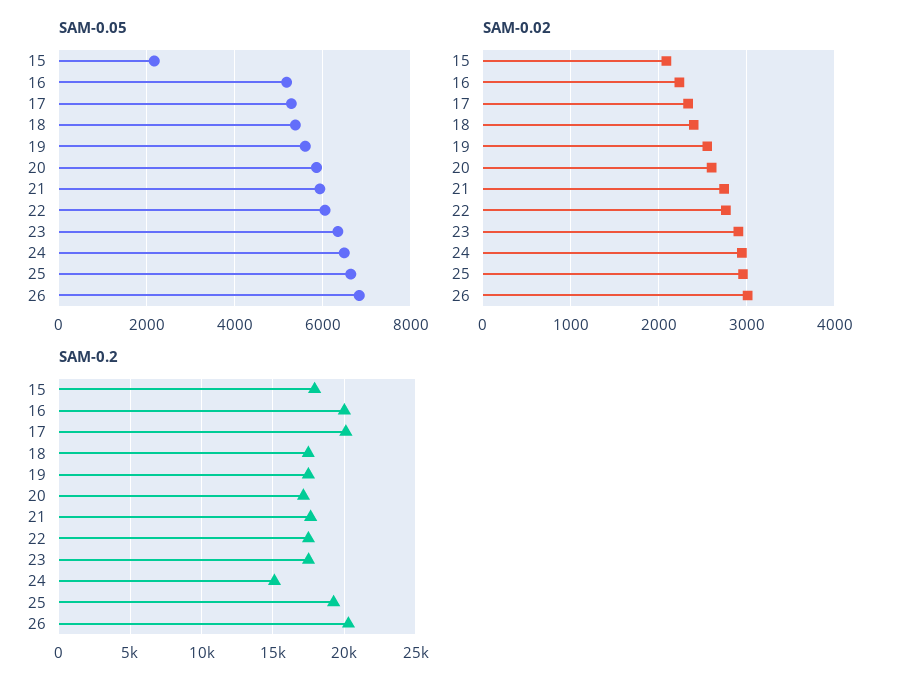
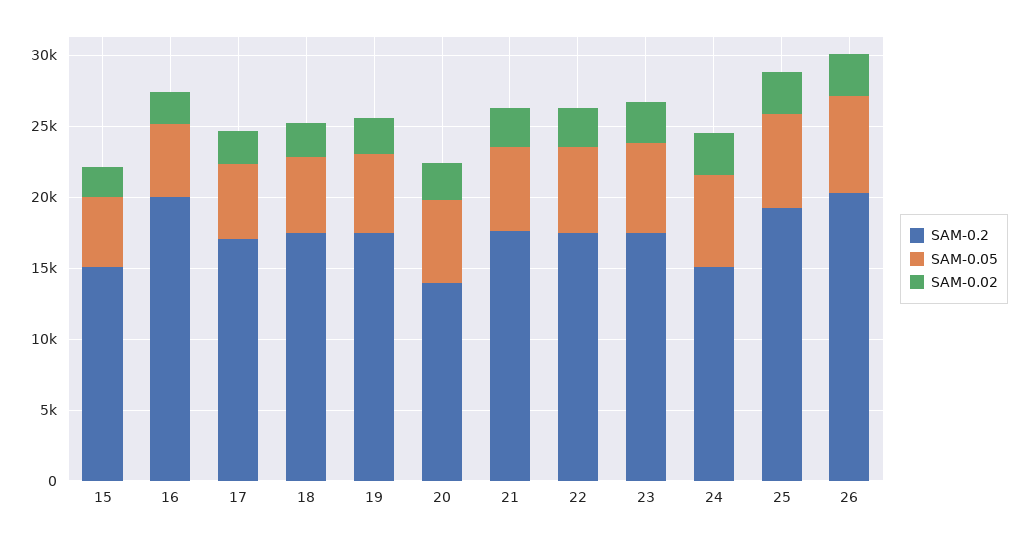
  {
    "SAM-0.05": {
-     "15": 2200,
+     "15": 5000,
      "16": 5200,
      "17": 5200,
      "18": 5400,
      "19": 5600,
      "20": 5800,
      "21": 6000,
      "22": 6000,
      "23": 6400,
      "24": 6400,
      "25": 6600,
      "26": 6800
    },
    "SAM-0.02": {
      "15": 2100,
      "16": 2200,
      "17": 2300,
      "18": 2400,
      "19": 2600,
      "20": 2600,
      "21": 2700,
      "22": 2800,
      "23": 2900,
      "24": 2900,
      "25": 3000,
      "26": 3000
    },
    "SAM-0.2": {
-     "15": 18000,
+     "15": 15000,
      "16": 20000,
-     "17": 20000,
+     "17": 17000,
      "18": 17500,
      "19": 17500,
-     "20": 17000,
+     "20": 14000,
      "21": 17500,
      "22": 17500,
      "23": 17500,
      "24": 15000,
      "25": 19000,
      "26": 20500
    }
  }

